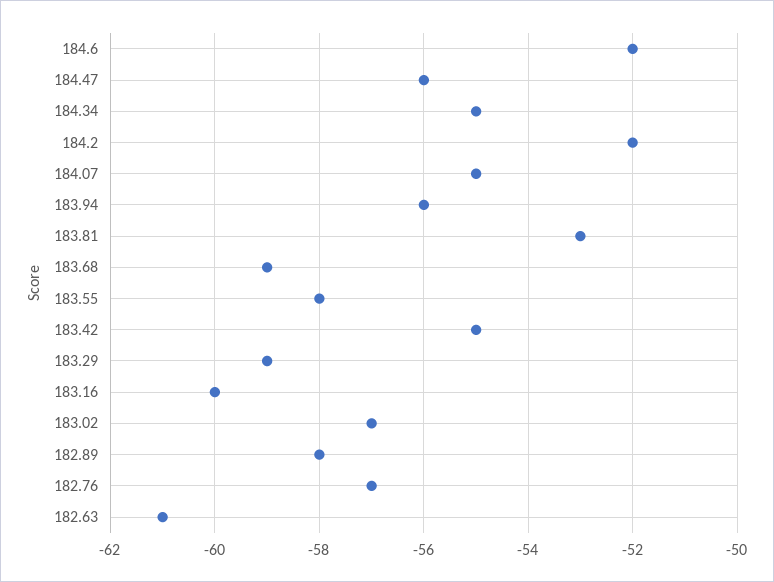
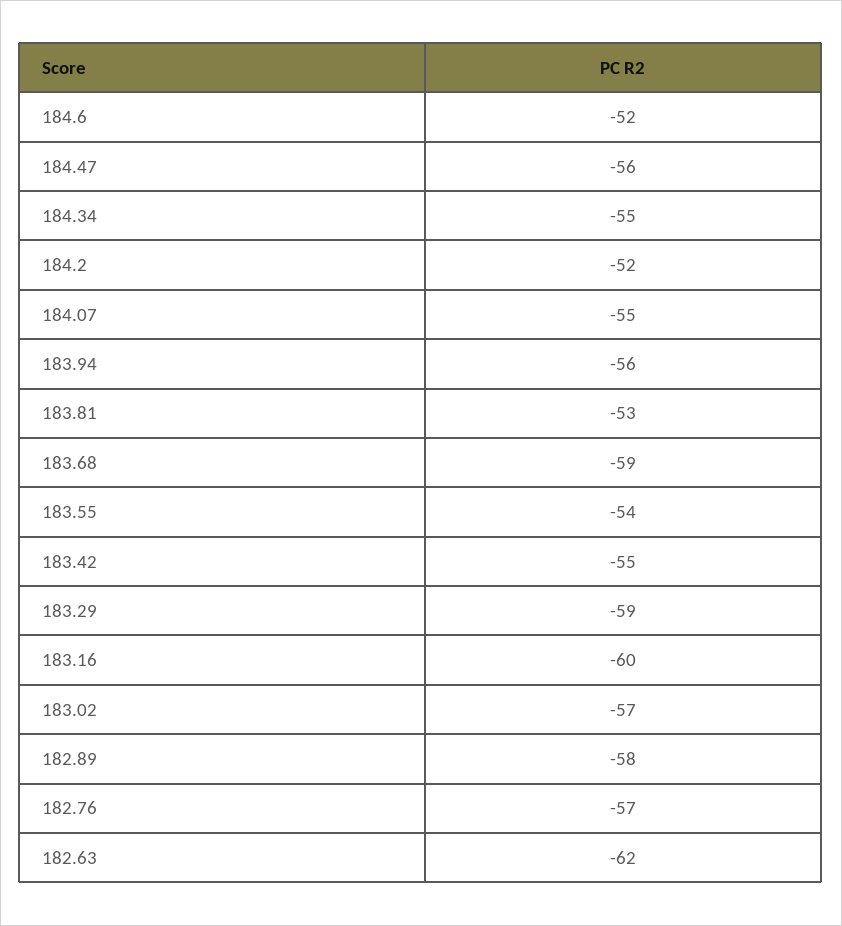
  {
    "184.6": -52,
    "184.47": -56,
    "184.34": -55,
    "184.2": -52,
    "184.07": -55,
    "183.94": -56,
    "183.81": -53,
    "183.68": -59,
-   "183.55": -58,
+   "183.55": -54,
    "183.42": -55,
    "183.29": -59,
    "183.16": -60,
    "183.02": -57,
    "182.89": -58,
    "182.76": -57,
-   "182.63": -61
+   "182.63": -62
  }

